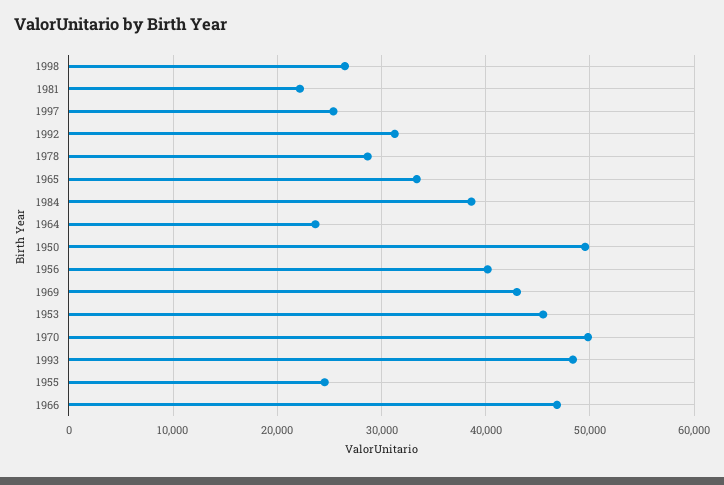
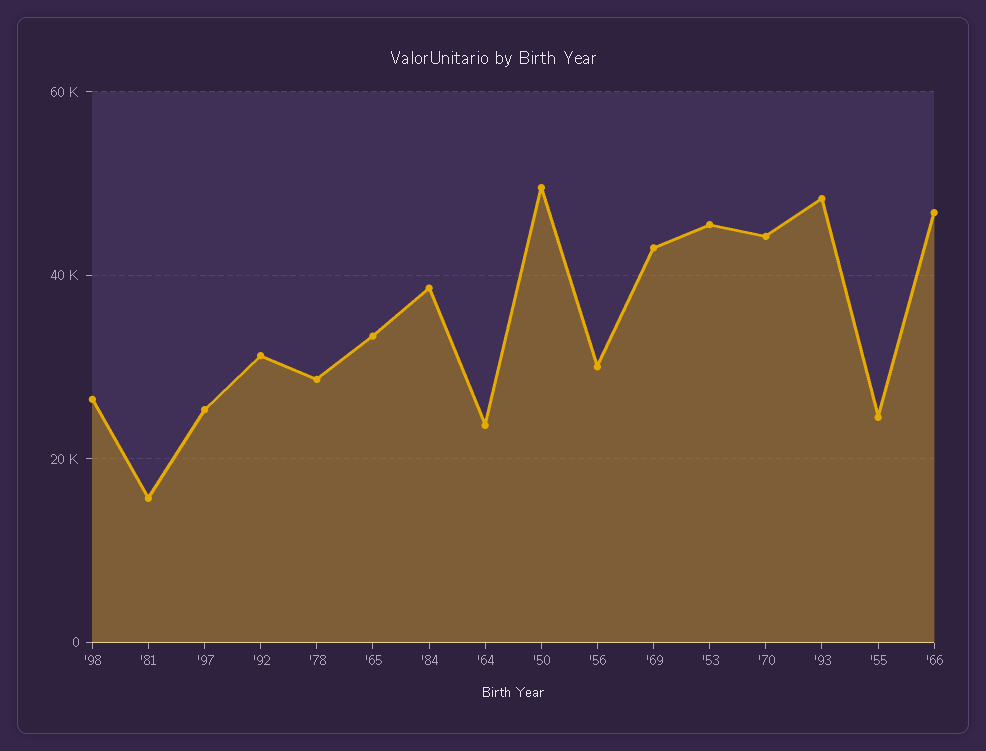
  {
    "1998": 26000,
-   "1981": 22000,
+   "1981": 16000,
    "1997": 25000,
    "1992": 31000,
    "1978": 29000,
    "1965": 33000,
    "1984": 39000,
    "1964": 24000,
    "1950": 50000,
-   "1956": 40000,
+   "1956": 30000,
    "1969": 43000,
    "1953": 46000,
-   "1970": 50000,
+   "1970": 44000,
    "1993": 48000,
    "1955": 25000,
    "1966": 47000
  }

